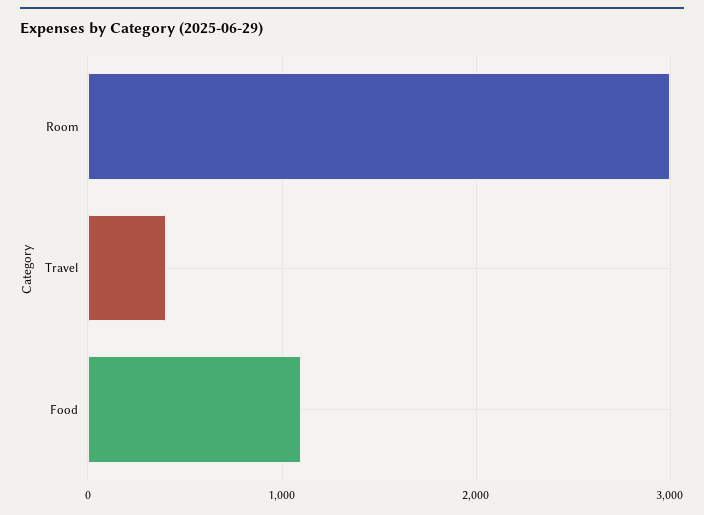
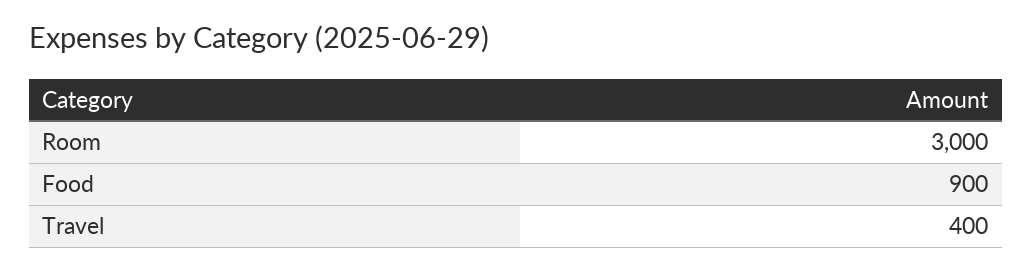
  {
    "Room": 3000,
    "Travel": 400,
-   "Food": 1100
+   "Food": 900
  }

